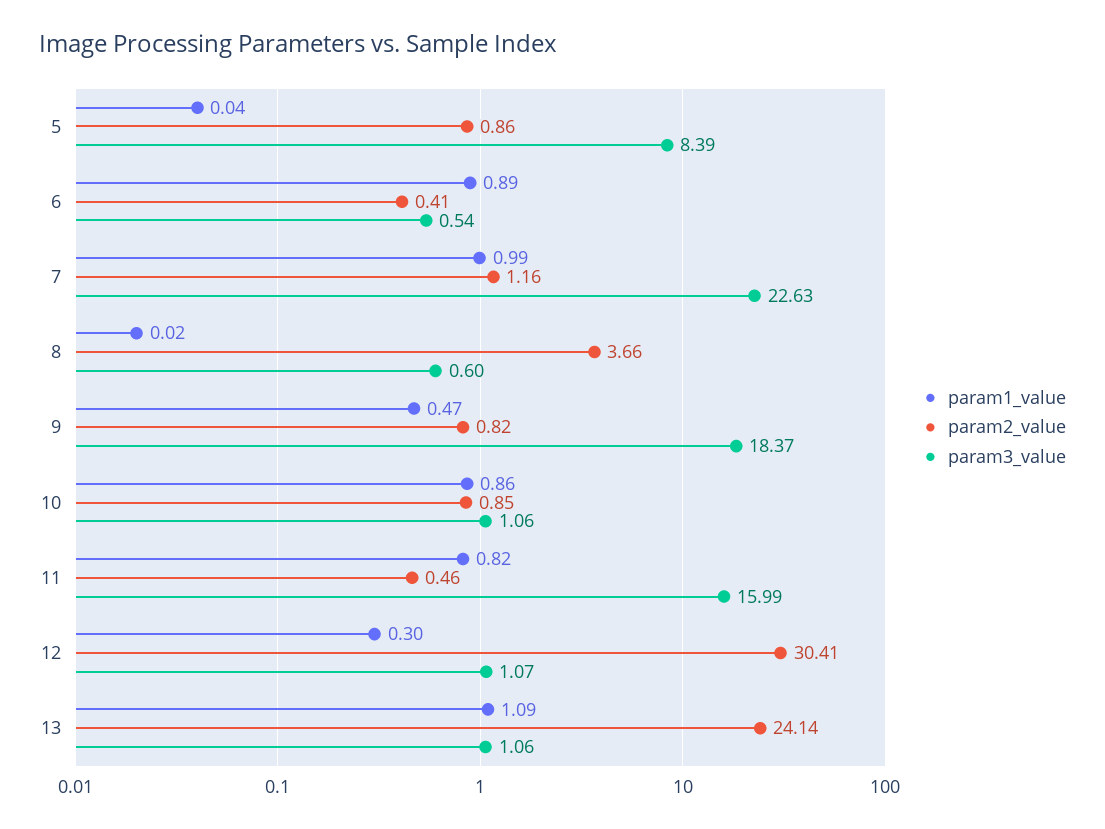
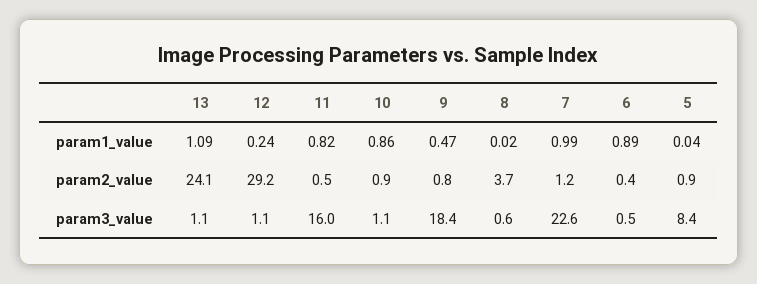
  {
    "param1_value": {
      "5": 0.04,
      "6": 0.89,
      "7": 0.99,
      "8": 0.02,
      "9": 0.47,
      "10": 0.86,
      "11": 0.82,
-     "12": 0.3,
+     "12": 0.24,
      "13": 1.09
    },
    "param2_value": {
      "5": 0.86,
      "6": 0.41,
      "7": 1.16,
      "8": 3.66,
      "9": 0.82,
      "10": 0.85,
      "11": 0.46,
-     "12": 30.41,
+     "12": 29.2,
      "13": 24.14
    },
    "param3_value": {
      "5": 8.39,
      "6": 0.54,
      "7": 22.63,
      "8": 0.6,
      "9": 18.37,
      "10": 1.06,
      "11": 15.99,
      "12": 1.07,
      "13": 1.06
    }
  }

